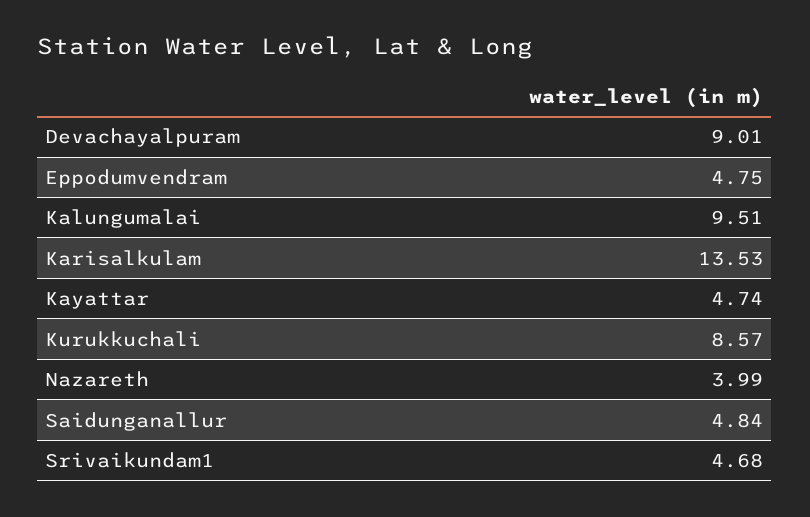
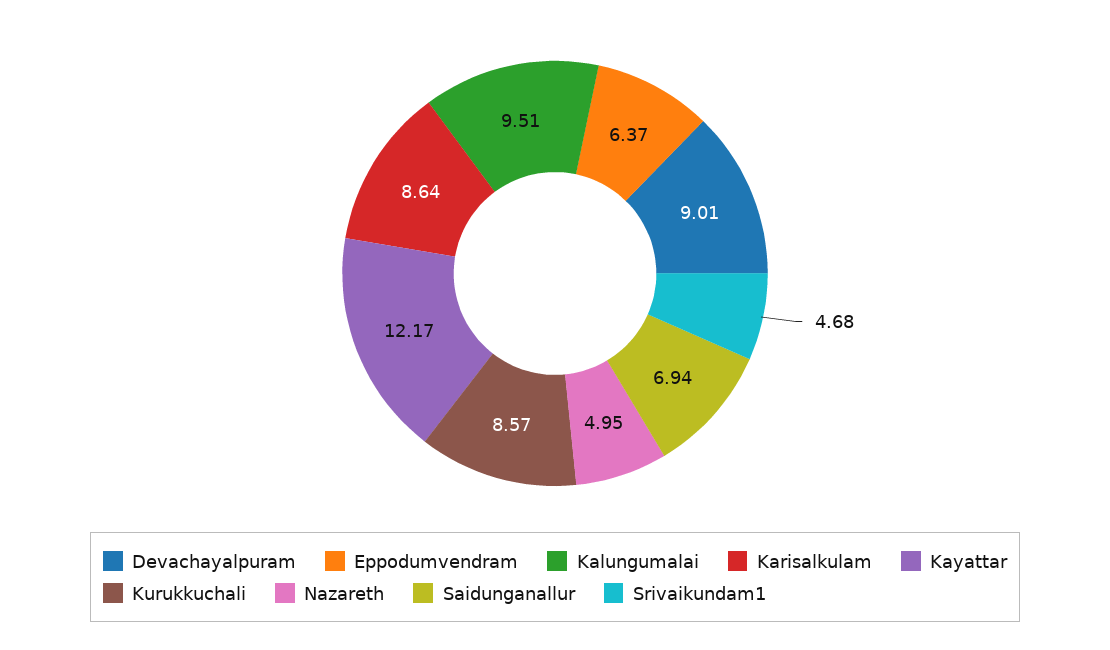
  {
    "Devachayalpuram": 9.01,
-   "Eppodumvendram": 4.75,
+   "Eppodumvendram": 6.37,
    "Kalungumalai": 9.51,
-   "Karisalkulam": 13.53,
+   "Karisalkulam": 8.64,
-   "Kayattar": 4.74,
+   "Kayattar": 12.17,
    "Kurukkuchali": 8.57,
-   "Nazareth": 3.99,
+   "Nazareth": 4.95,
-   "Saidunganallur": 4.84,
+   "Saidunganallur": 6.94,
    "Srivaikundam1": 4.68
  }

